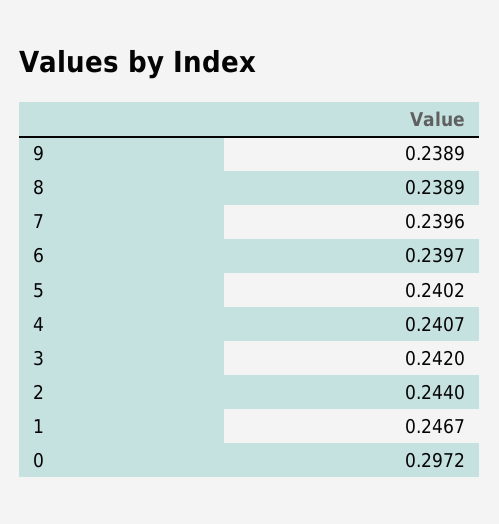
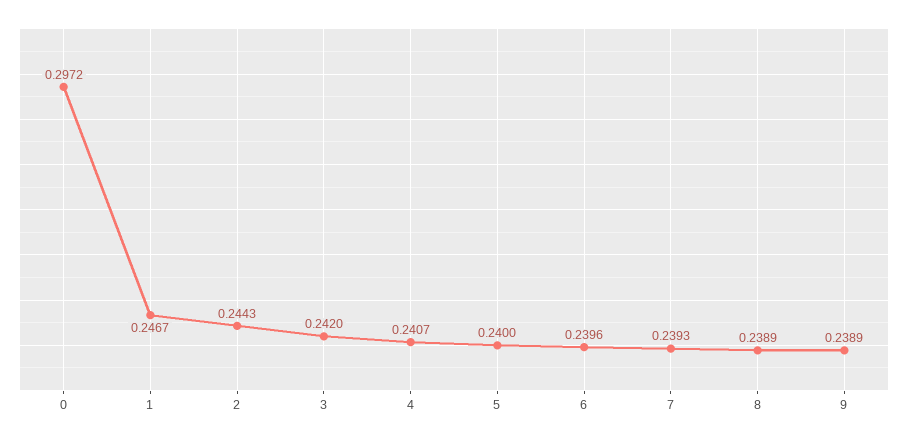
  {
    "9": 0.2389,
    "8": 0.2389,
-   "7": 0.2396,
+   "7": 0.2393,
-   "6": 0.2397,
+   "6": 0.2396,
-   "5": 0.2402,
+   "5": 0.24,
    "4": 0.2407,
    "3": 0.242,
-   "2": 0.244,
+   "2": 0.2443,
    "1": 0.2467,
    "0": 0.2972
  }

